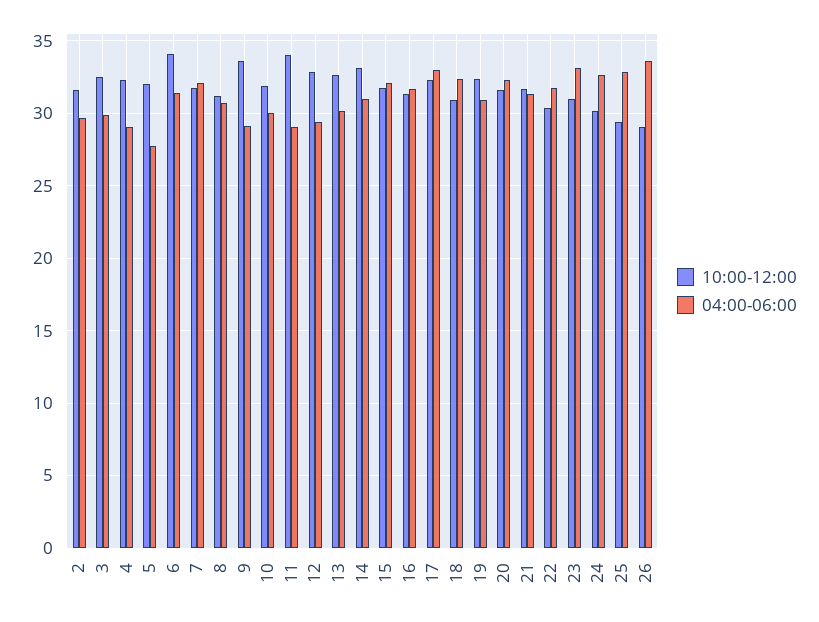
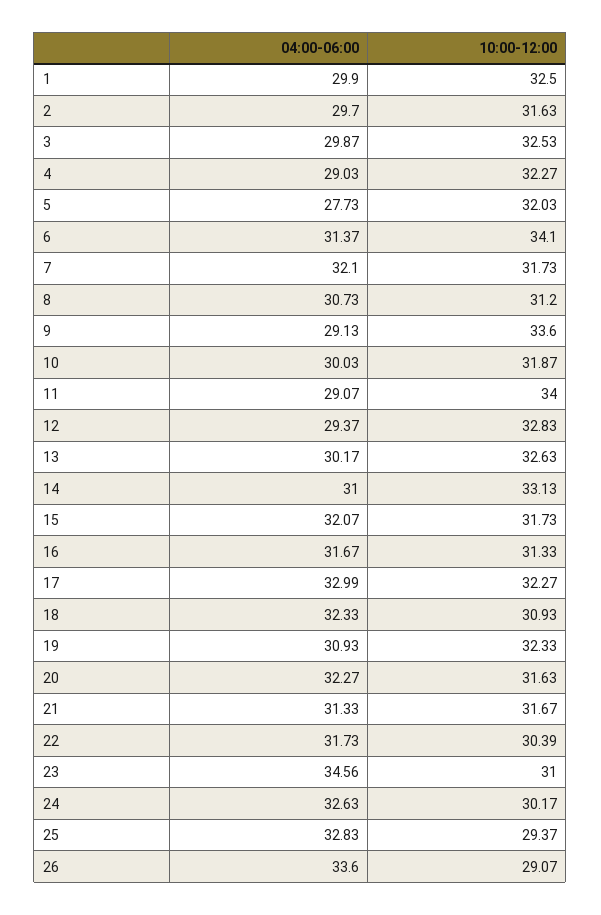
  {
    "10:00-12:00": {
      "2": 31.63,
      "3": 32.53,
      "4": 32.27,
      "5": 32.03,
      "6": 34.1,
      "7": 31.73,
      "8": 31.2,
      "9": 33.6,
      "10": 31.87,
      "11": 34,
      "12": 32.83,
      "13": 32.63,
      "14": 33.13,
      "15": 31.73,
      "16": 31.33,
      "17": 32.27,
      "18": 30.93,
      "19": 32.33,
      "20": 31.63,
      "21": 31.67,
      "22": 30.39,
      "23": 31,
      "24": 30.17,
      "25": 29.37,
-     "26": 29.07
+     "26": 29.07,
+     "1": 32.5
    },
    "04:00-06:00": {
      "2": 29.7,
      "3": 29.87,
      "4": 29.03,
      "5": 27.73,
      "6": 31.37,
      "7": 32.1,
      "8": 30.73,
      "9": 29.13,
      "10": 30.03,
      "11": 29.07,
      "12": 29.37,
      "13": 30.17,
      "14": 31,
      "15": 32.07,
      "16": 31.67,
      "17": 32.99,
      "18": 32.33,
      "19": 30.93,
      "20": 32.27,
      "21": 31.33,
      "22": 31.73,
-     "23": 33,
+     "23": 34.56,
      "24": 32.63,
      "25": 32.83,
-     "26": 33.6
+     "26": 33.6,
+     "1": 29.9
    }
  }

